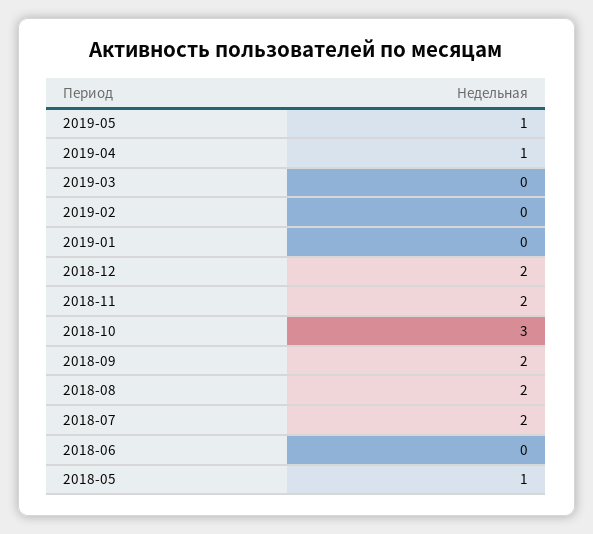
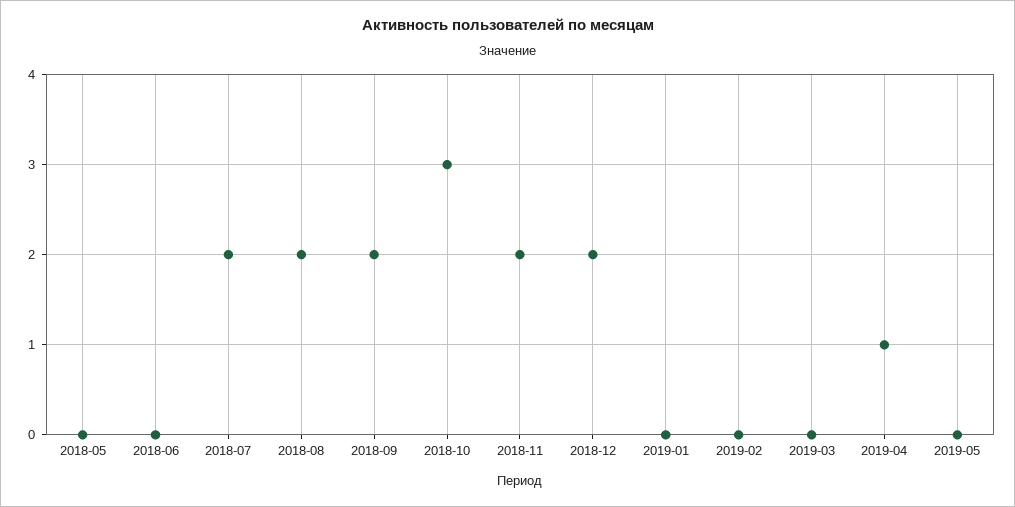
  {
-   "2019-05": 1,
+   "2019-05": 0,
    "2019-04": 1,
    "2019-03": 0,
    "2019-02": 0,
    "2019-01": 0,
    "2018-12": 2,
    "2018-11": 2,
    "2018-10": 3,
    "2018-09": 2,
    "2018-08": 2,
    "2018-07": 2,
    "2018-06": 0,
-   "2018-05": 1
+   "2018-05": 0
  }

